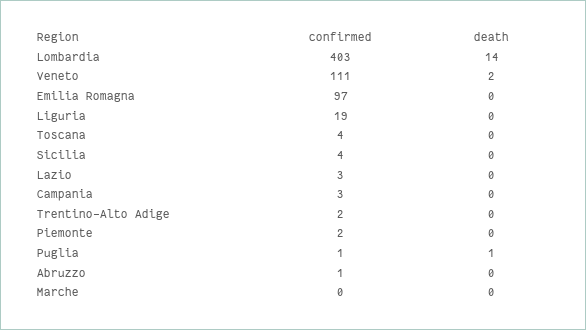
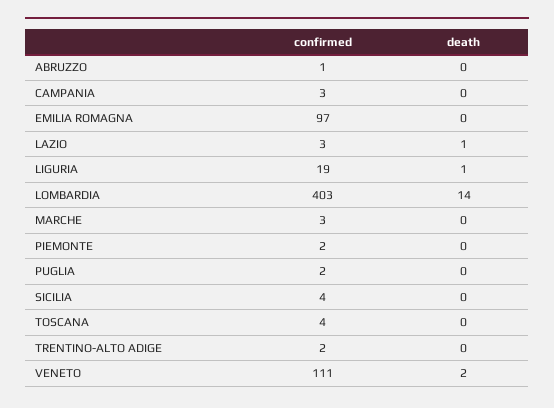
  {
    "confirmed": {
      "Lombardia": 403,
      "Veneto": 111,
      "Emilia Romagna": 97,
      "Liguria": 19,
      "Toscana": 4,
      "Sicilia": 4,
      "Lazio": 3,
      "Campania": 3,
      "Trentino-Alto Adige": 2,
      "Piemonte": 2,
-     "Puglia": 1,
+     "Puglia": 2,
      "Abruzzo": 1,
-     "Marche": 0
+     "Marche": 3
    },
    "death": {
      "Lombardia": 14,
      "Veneto": 2,
      "Emilia Romagna": 0,
-     "Liguria": 0,
+     "Liguria": 1,
      "Toscana": 0,
      "Sicilia": 0,
-     "Lazio": 0,
+     "Lazio": 1,
      "Campania": 0,
      "Trentino-Alto Adige": 0,
      "Piemonte": 0,
-     "Puglia": 1,
+     "Puglia": 0,
      "Abruzzo": 0,
      "Marche": 0
    }
  }

